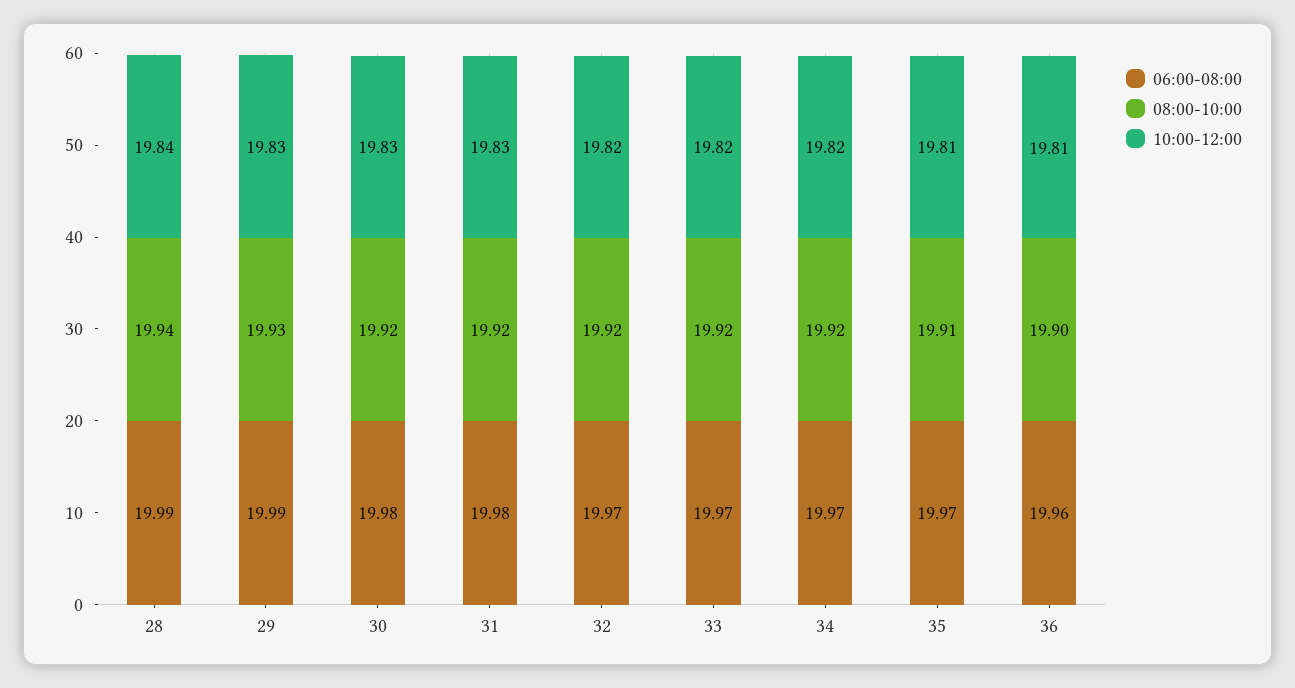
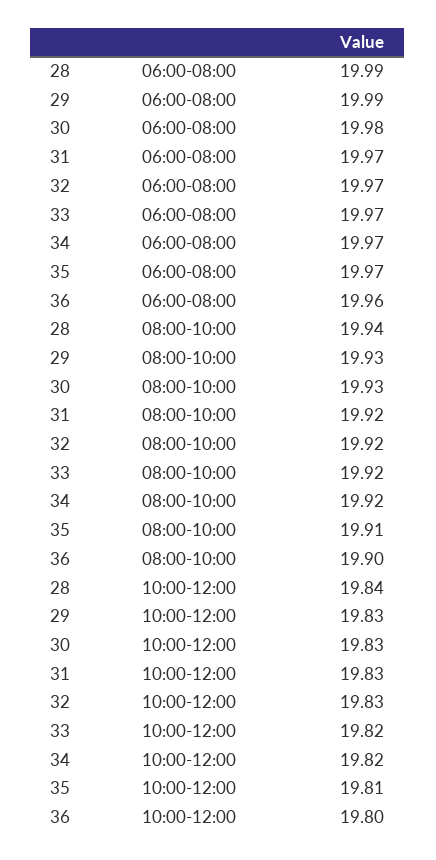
  {
    "06:00-08:00": {
      "28": 19.99,
      "29": 19.99,
      "30": 19.98,
-     "31": 19.98,
+     "31": 19.97,
      "32": 19.97,
      "33": 19.97,
      "34": 19.97,
      "35": 19.97,
      "36": 19.96
    },
    "08:00-10:00": {
      "28": 19.94,
      "29": 19.93,
-     "30": 19.92,
+     "30": 19.93,
      "31": 19.92,
      "32": 19.92,
      "33": 19.92,
      "34": 19.92,
      "35": 19.91,
      "36": 19.9
    },
    "10:00-12:00": {
      "28": 19.84,
      "29": 19.83,
      "30": 19.83,
      "31": 19.83,
-     "32": 19.82,
+     "32": 19.83,
      "33": 19.82,
      "34": 19.82,
      "35": 19.81,
-     "36": 19.81
+     "36": 19.8
    }
  }

